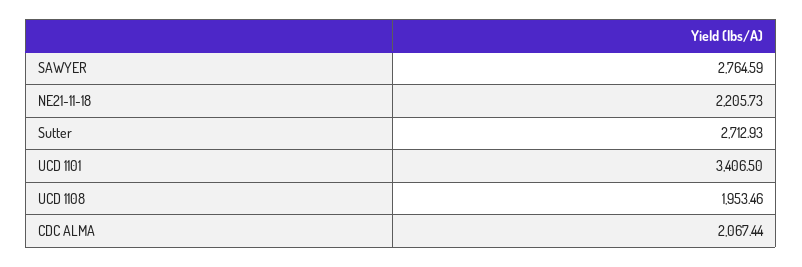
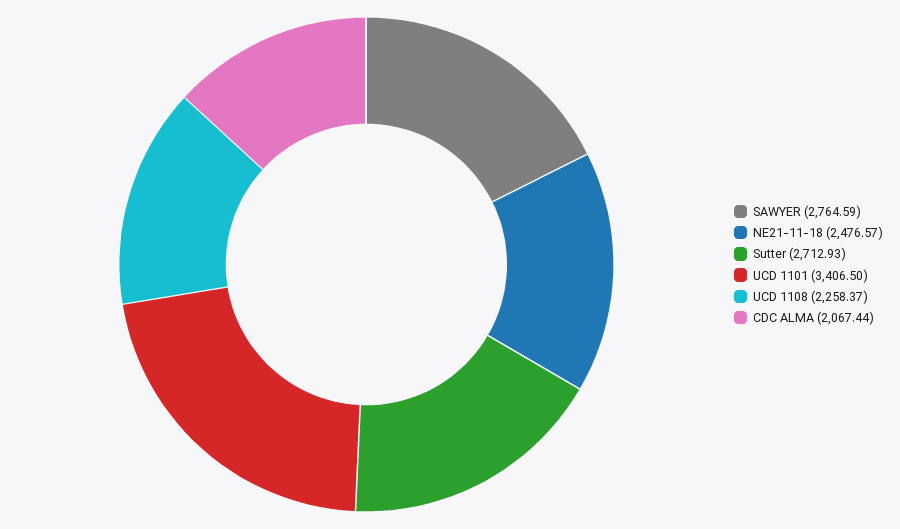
  {
    "SAWYER": 2764.59,
-   "NE21-11-18": 2205.73,
+   "NE21-11-18": 2476.57,
    "Sutter": 2712.93,
    "UCD 1101": 3406.5,
-   "UCD 1108": 1953.46,
+   "UCD 1108": 2258.37,
    "CDC ALMA": 2067.44
  }

